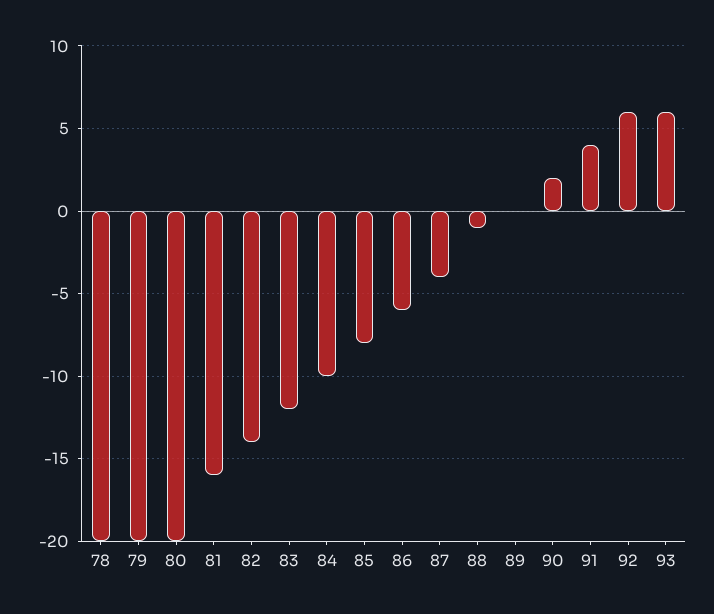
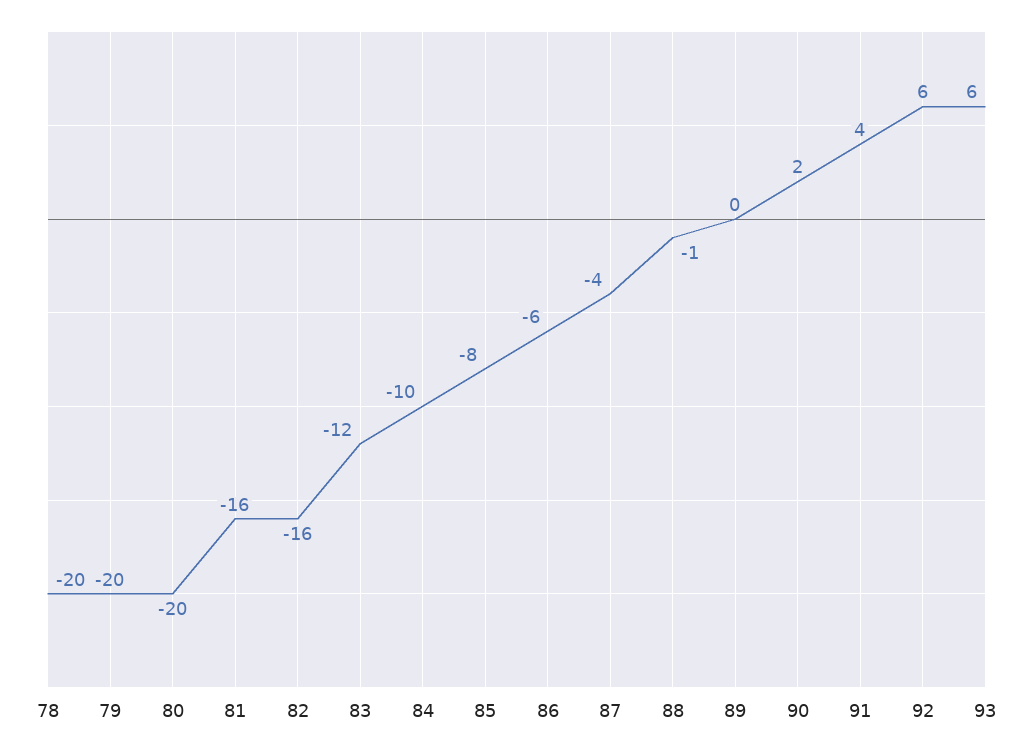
  {
    "78": -20,
    "79": -20,
    "80": -20,
    "81": -16,
-   "82": -14,
+   "82": -16,
    "83": -12,
    "84": -10,
    "85": -8,
    "86": -6,
    "87": -4,
    "88": -1,
    "89": 0,
    "90": 2,
    "91": 4,
    "92": 6,
    "93": 6
  }

